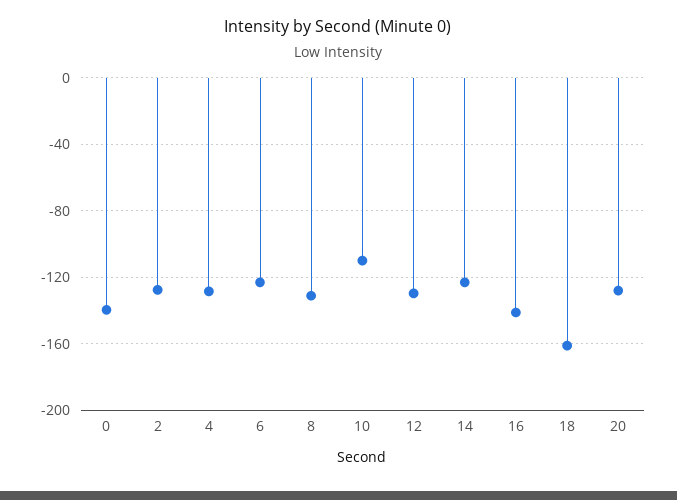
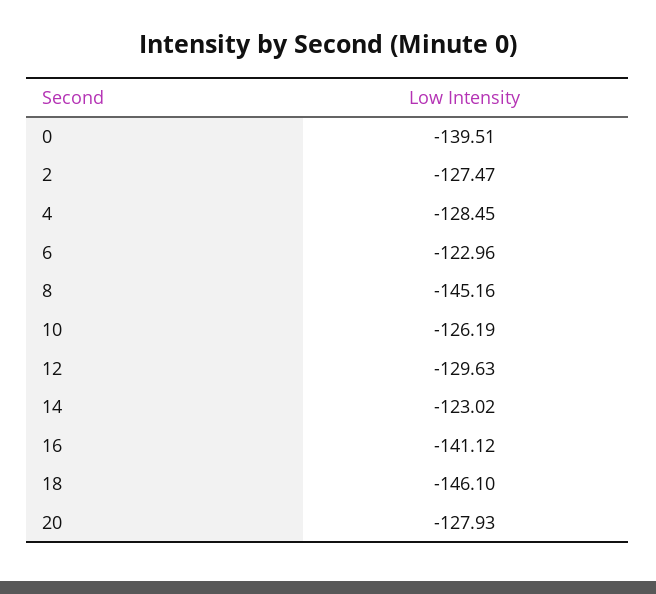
  {
    "0": -139.51,
    "2": -127.47,
    "4": -128.45,
    "6": -122.96,
-   "8": -130,
+   "8": -145.16,
-   "10": -110,
+   "10": -126.19,
    "12": -129.63,
    "14": -123.02,
    "16": -141.12,
-   "18": -160,
+   "18": -146.1,
    "20": -127.93
  }

